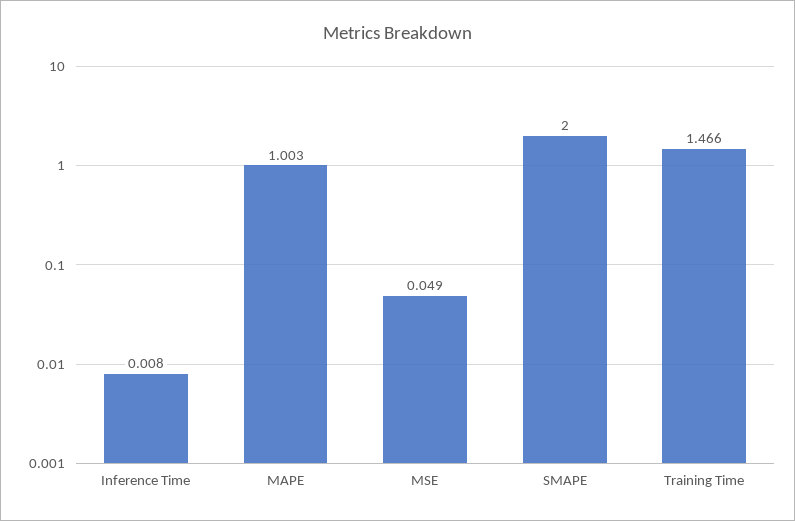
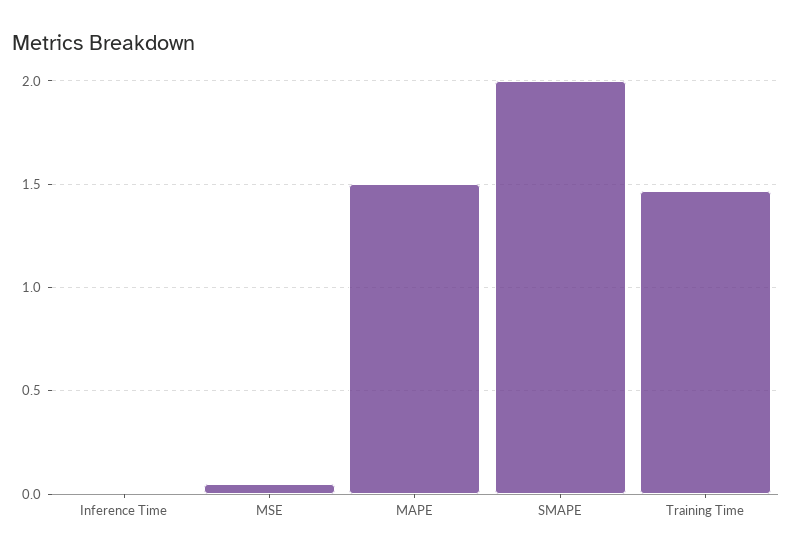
  {
    "Inference Time": 0.008,
-   "MAPE": 1.003,
+   "MAPE": 1.5,
    "MSE": 0.049,
    "SMAPE": 2,
    "Training Time": 1.466
  }

